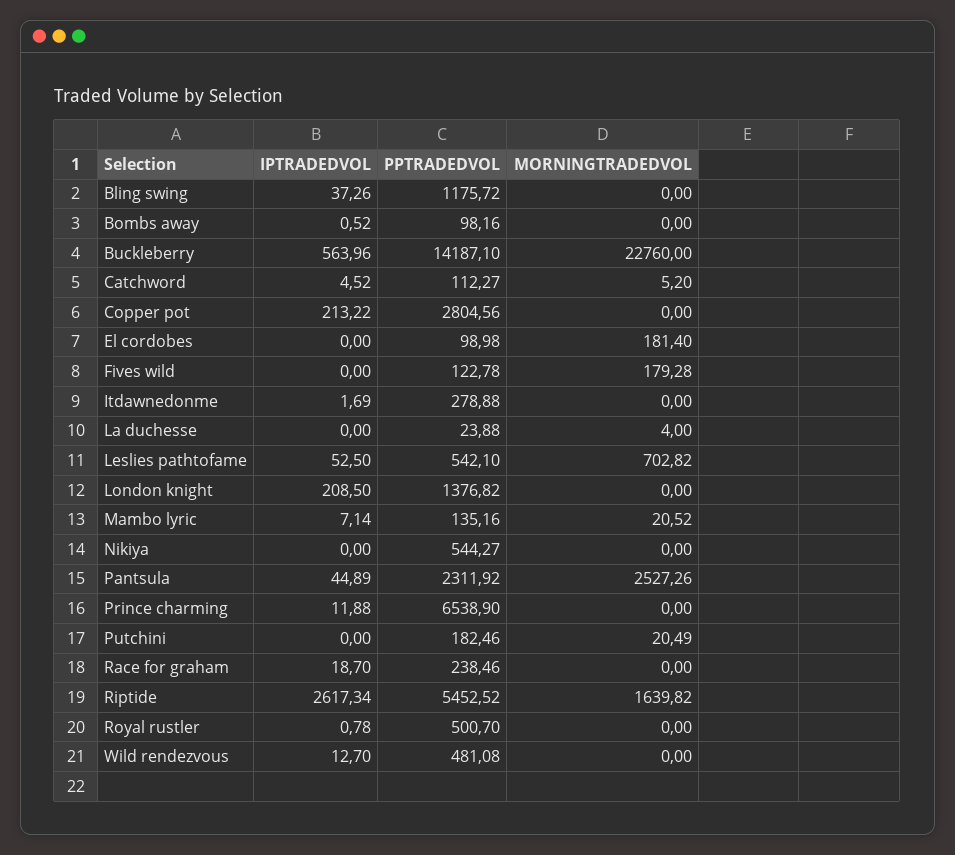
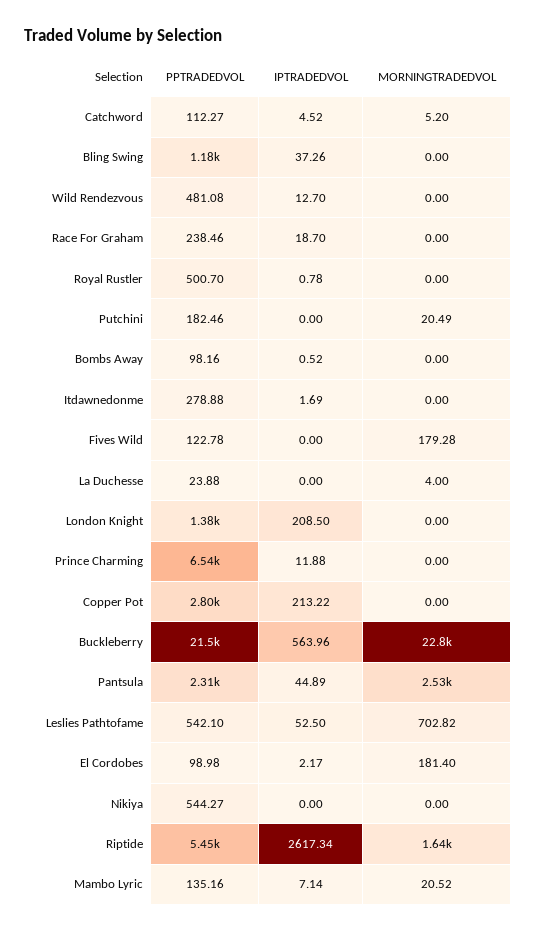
  {
    "IPTRADEDVOL": {
      "Bling swing": 37.26,
      "Bombs away": 0.52,
      "Buckleberry": 563.96,
      "Catchword": 4.52,
      "Copper pot": 213.22,
-     "El cordobes": 0,
+     "El cordobes": 2.17,
      "Fives wild": 0,
      "Itdawnedonme": 1.69,
      "La duchesse": 0,
      "Leslies pathtofame": 52.5,
      "London knight": 208.5,
      "Mambo lyric": 7.14,
      "Nikiya": 0,
      "Pantsula": 44.89,
      "Prince charming": 11.88,
      "Putchini": 0,
      "Race for graham": 18.7,
      "Riptide": 2617.34,
      "Royal rustler": 0.78,
      "Wild rendezvous": 12.7
    },
    "PPTRADEDVOL": {
      "Bling swing": 1175.72,
      "Bombs away": 98.16,
-     "Buckleberry": 14187.1,
+     "Buckleberry": 21500,
      "Catchword": 112.27,
      "Copper pot": 2804.56,
      "El cordobes": 98.98,
      "Fives wild": 122.78,
      "Itdawnedonme": 278.88,
      "La duchesse": 23.88,
      "Leslies pathtofame": 542.1,
      "London knight": 1376.82,
      "Mambo lyric": 135.16,
      "Nikiya": 544.27,
      "Pantsula": 2311.92,
      "Prince charming": 6538.9,
      "Putchini": 182.46,
      "Race for graham": 238.46,
      "Riptide": 5452.52,
      "Royal rustler": 500.7,
      "Wild rendezvous": 481.08
    },
    "MORNINGTRADEDVOL": {
      "Bling swing": 0,
      "Bombs away": 0,
      "Buckleberry": 22760,
      "Catchword": 5.2,
      "Copper pot": 0,
      "El cordobes": 181.4,
      "Fives wild": 179.28,
      "Itdawnedonme": 0,
      "La duchesse": 4,
      "Leslies pathtofame": 702.82,
      "London knight": 0,
      "Mambo lyric": 20.52,
      "Nikiya": 0,
      "Pantsula": 2527.26,
      "Prince charming": 0,
      "Putchini": 20.49,
      "Race for graham": 0,
      "Riptide": 1639.82,
      "Royal rustler": 0,
      "Wild rendezvous": 0
    }
  }

